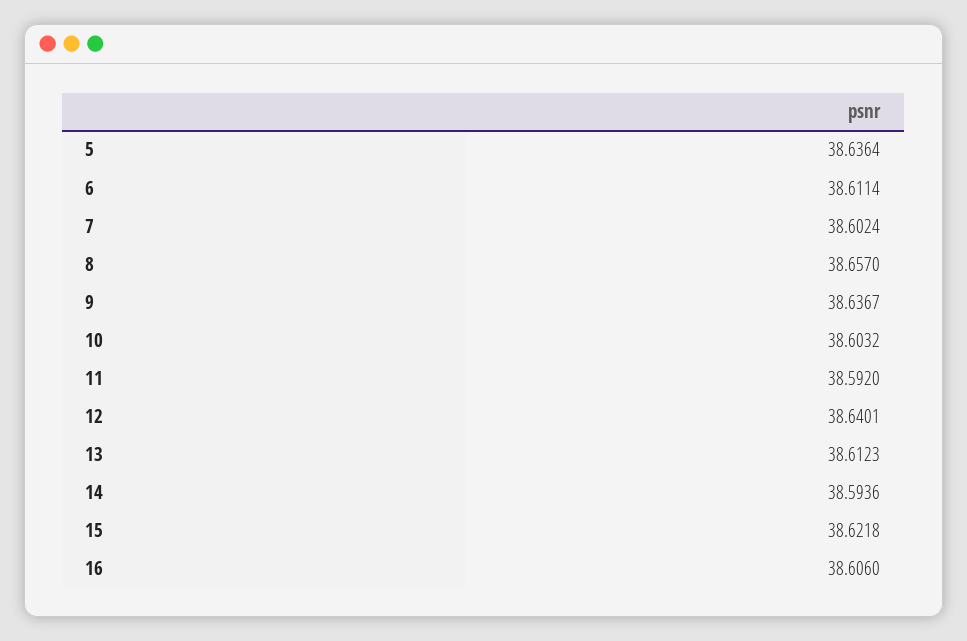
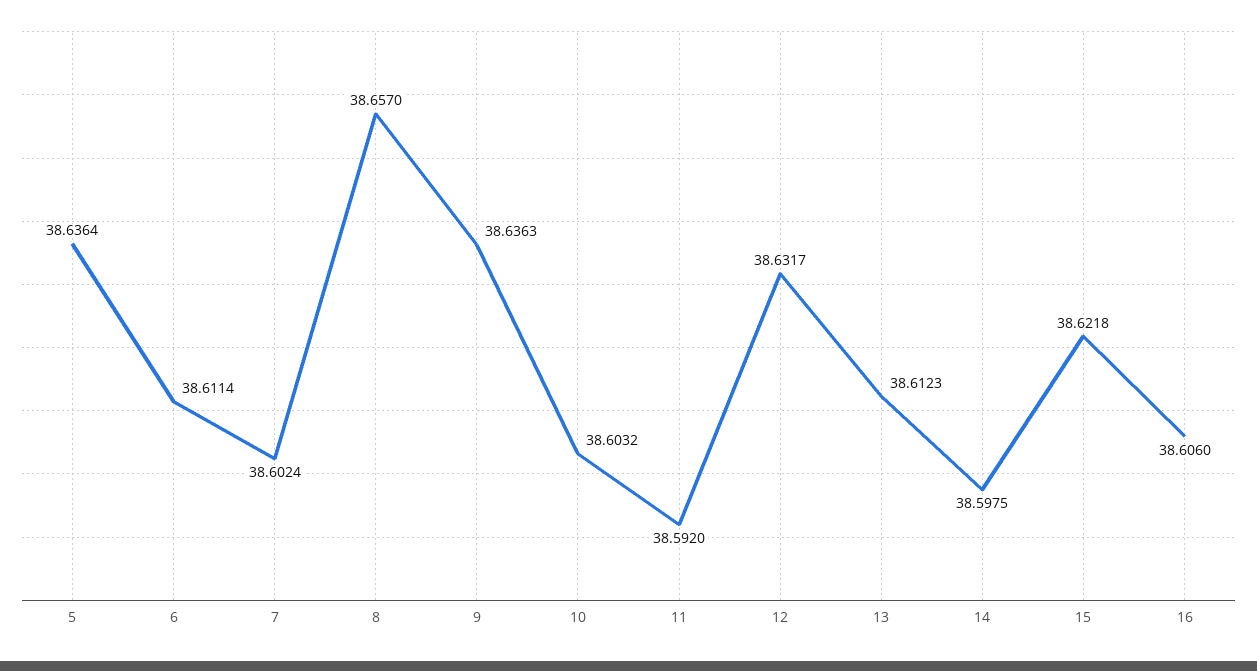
  {
    "5": 38.6364,
    "6": 38.6114,
    "7": 38.6024,
    "8": 38.657,
-   "9": 38.6367,
+   "9": 38.6363,
    "10": 38.6032,
    "11": 38.592,
-   "12": 38.6401,
+   "12": 38.6317,
    "13": 38.6123,
-   "14": 38.5936,
+   "14": 38.5975,
    "15": 38.6218,
    "16": 38.606
  }

